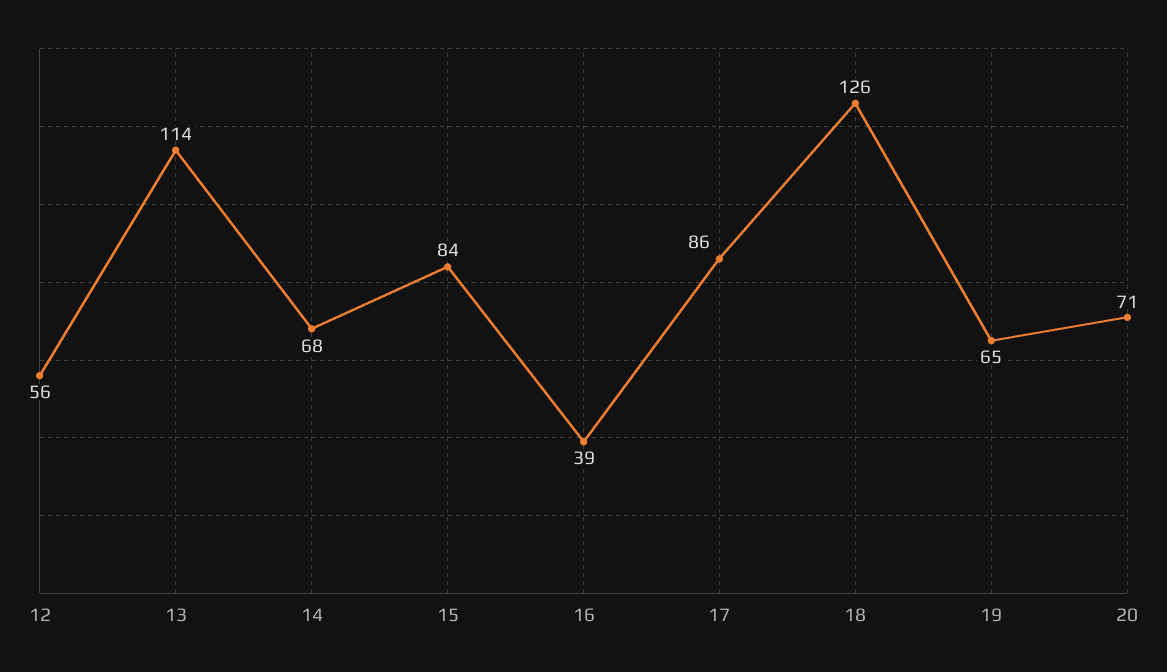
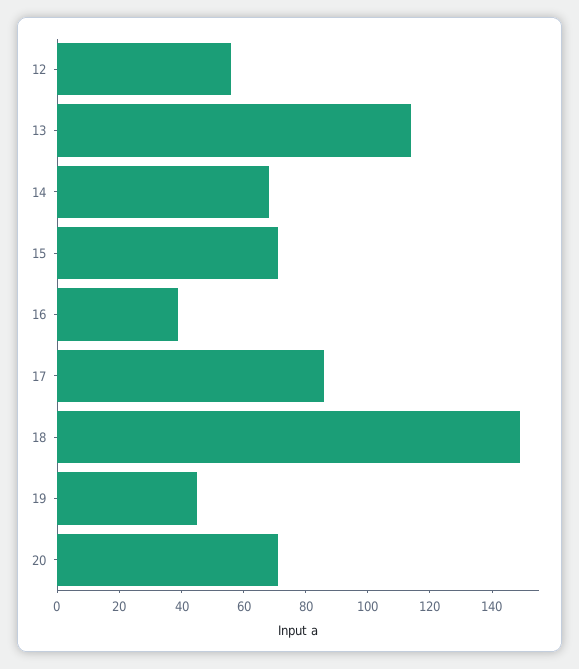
  {
    "12": 56,
    "13": 114,
    "14": 68,
-   "15": 84,
+   "15": 70,
    "16": 39,
    "17": 86,
-   "18": 126,
+   "18": 150,
-   "19": 65,
+   "19": 45,
    "20": 71
  }

